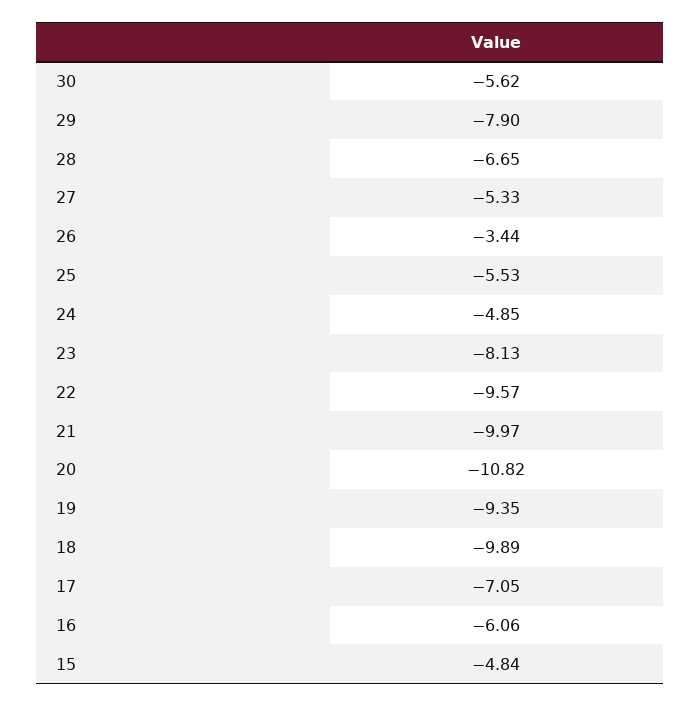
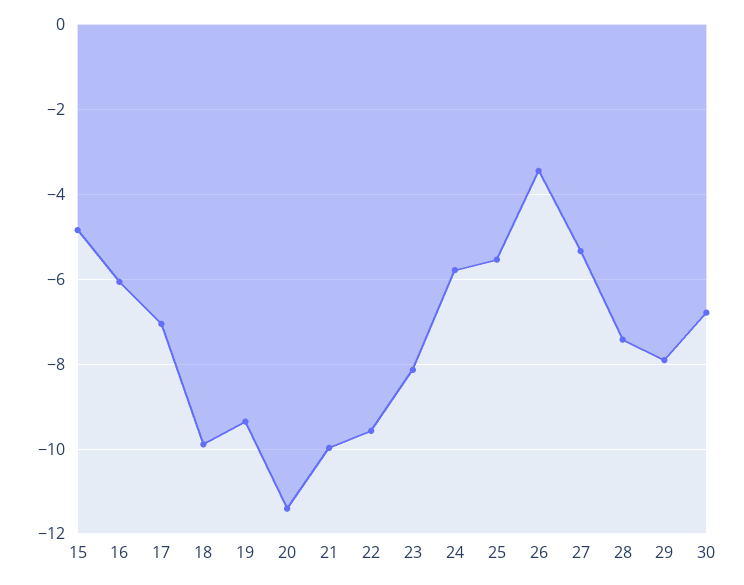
  {
-   "30": -5.62,
+   "30": -6.8,
    "29": -7.9,
-   "28": -6.65,
+   "28": -7.4,
    "27": -5.33,
    "26": -3.44,
    "25": -5.53,
-   "24": -4.85,
+   "24": -5.8,
    "23": -8.13,
    "22": -9.57,
    "21": -9.97,
-   "20": -10.82,
+   "20": -11.4,
    "19": -9.35,
    "18": -9.89,
    "17": -7.05,
    "16": -6.06,
    "15": -4.84
  }

